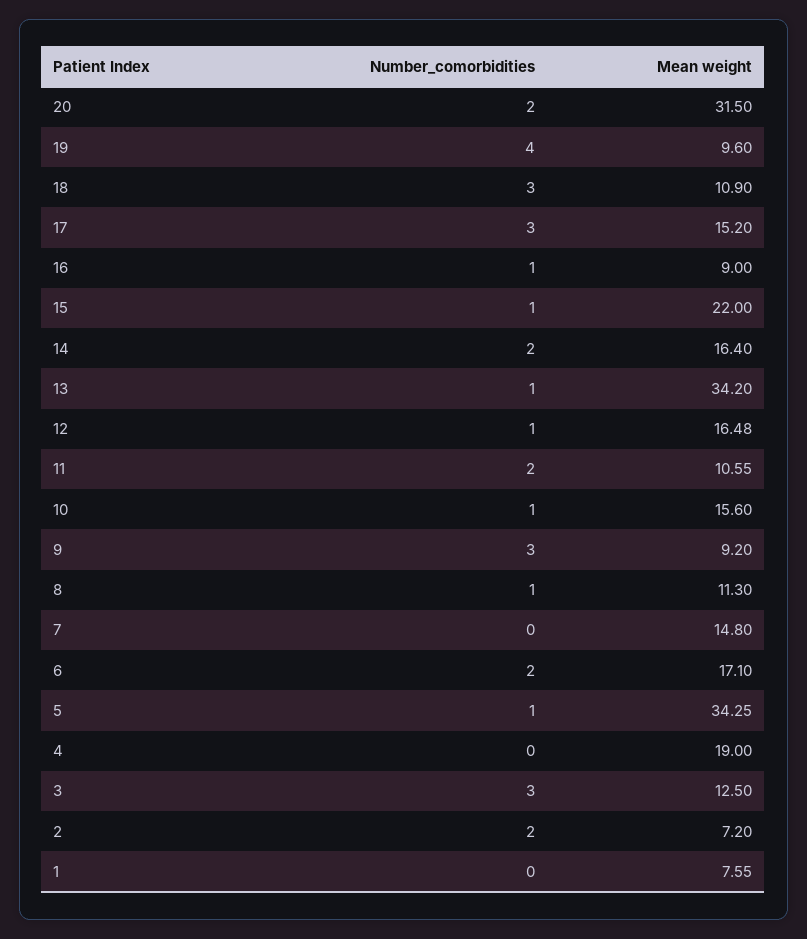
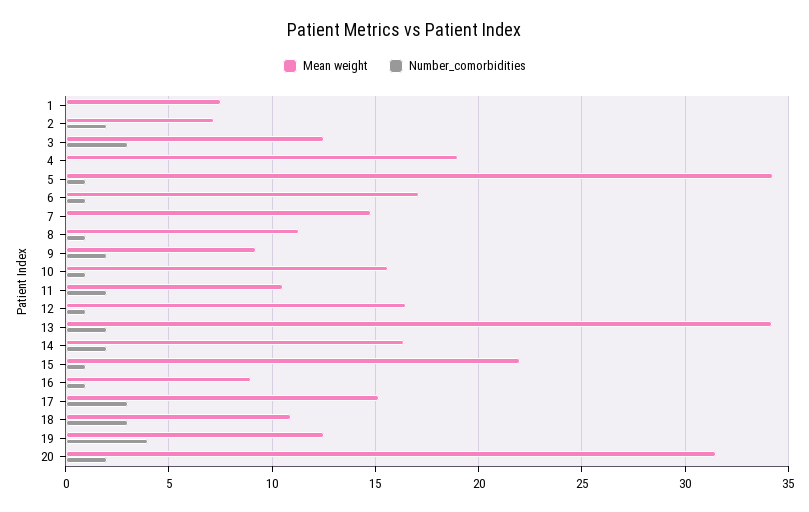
  {
    "Number_comorbidities": {
      "20": 2,
      "19": 4,
      "18": 3,
      "17": 3,
      "16": 1,
      "15": 1,
      "14": 2,
-     "13": 1,
+     "13": 2,
      "12": 1,
      "11": 2,
      "10": 1,
-     "9": 3,
+     "9": 2,
      "8": 1,
      "7": 0,
-     "6": 2,
+     "6": 1,
      "5": 1,
      "4": 0,
      "3": 3,
      "2": 2,
      "1": 0
    },
    "Mean weight": {
      "20": 31.5,
-     "19": 9.6,
+     "19": 12.5,
      "18": 10.9,
      "17": 15.2,
      "16": 9,
      "15": 22,
      "14": 16.4,
      "13": 34.2,
      "12": 16.48,
      "11": 10.55,
      "10": 15.6,
      "9": 9.2,
      "8": 11.3,
      "7": 14.8,
      "6": 17.1,
      "5": 34.25,
      "4": 19,
      "3": 12.5,
      "2": 7.2,
      "1": 7.55
    }
  }

